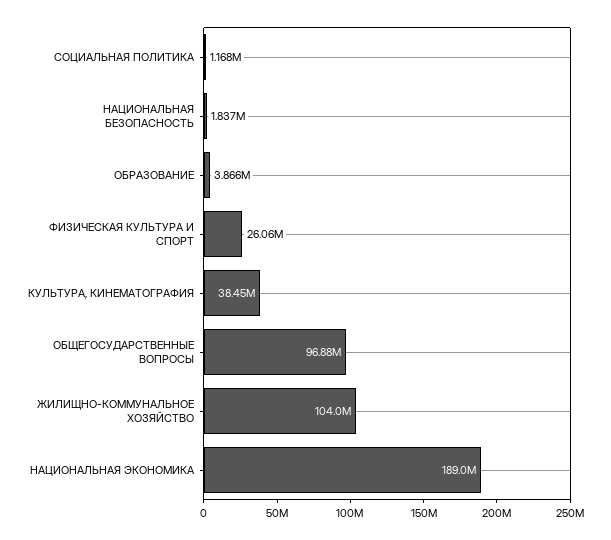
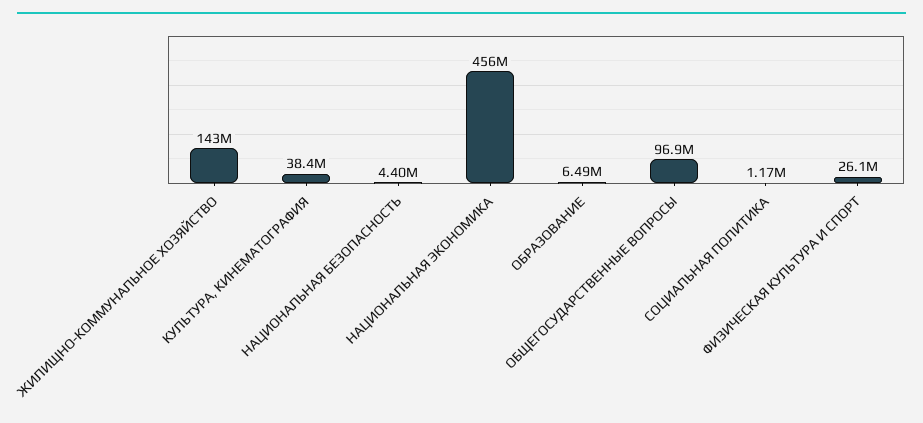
  {
    "СОЦИАЛЬНАЯ ПОЛИТИКА": 1168000,
-   "НАЦИОНАЛЬНАЯ БЕЗОПАСНОСТЬ": 1837000,
+   "НАЦИОНАЛЬНАЯ БЕЗОПАСНОСТЬ": 4400000,
-   "ОБРАЗОВАНИЕ": 3866000,
+   "ОБРАЗОВАНИЕ": 6490000,
    "ФИЗИЧЕСКАЯ КУЛЬТУРА И СПОРТ": 26060000,
    "КУЛЬТУРА, КИНЕМАТОГРАФИЯ": 38450000,
    "ОБЩЕГОСУДАРСТВЕННЫЕ ВОПРОСЫ": 96880000,
-   "ЖИЛИЩНО-КОММУНАЛЬНОЕ ХОЗЯЙСТВО": 104000000,
+   "ЖИЛИЩНО-КОММУНАЛЬНОЕ ХОЗЯЙСТВО": 143000000,
-   "НАЦИОНАЛЬНАЯ ЭКОНОМИКА": 189000000
+   "НАЦИОНАЛЬНАЯ ЭКОНОМИКА": 456000000
  }

